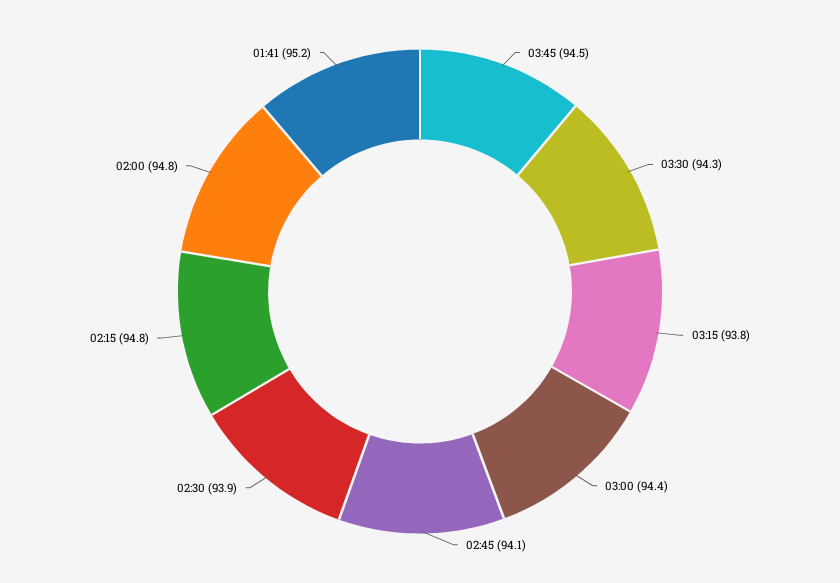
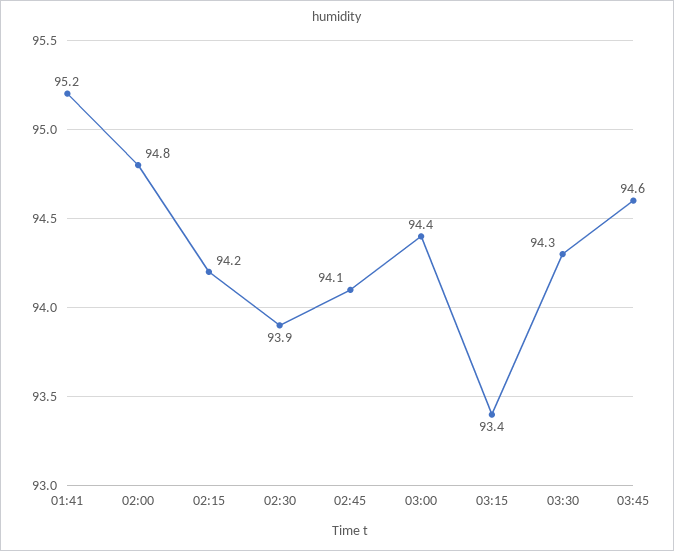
  {
-   "03:45": 94.5,
+   "03:45": 94.6,
    "03:30": 94.3,
-   "03:15": 93.8,
+   "03:15": 93.4,
    "03:00": 94.4,
    "02:45": 94.1,
    "02:30": 93.9,
-   "02:15": 94.8,
+   "02:15": 94.2,
    "02:00": 94.8,
    "01:41": 95.2
  }

